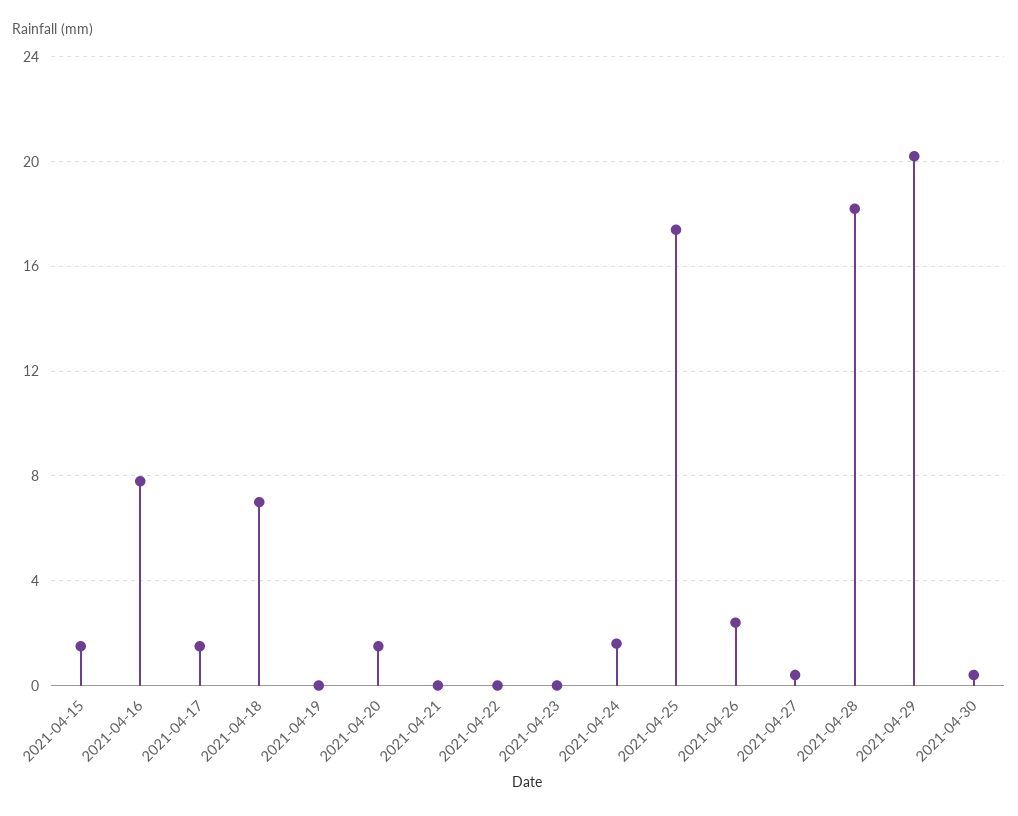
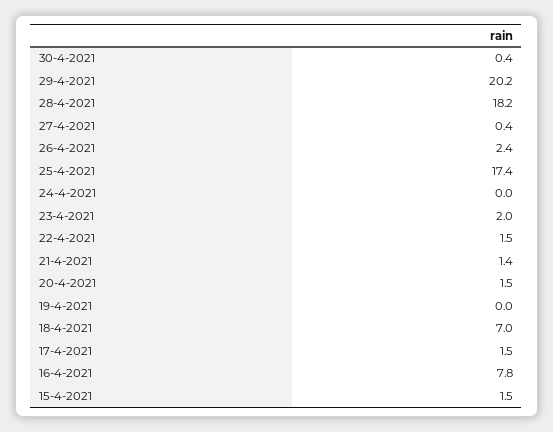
  {
    "2021-04-15": 1.5,
    "2021-04-16": 7.8,
    "2021-04-17": 1.5,
    "2021-04-18": 7,
    "2021-04-19": 0,
    "2021-04-20": 1.5,
-   "2021-04-21": 0,
+   "2021-04-21": 1.4,
-   "2021-04-22": 0,
+   "2021-04-22": 1.5,
-   "2021-04-23": 0,
+   "2021-04-23": 2,
-   "2021-04-24": 1.5,
+   "2021-04-24": 0,
    "2021-04-25": 17.4,
    "2021-04-26": 2.4,
    "2021-04-27": 0.4,
    "2021-04-28": 18.2,
    "2021-04-29": 20.2,
    "2021-04-30": 0.4
  }

